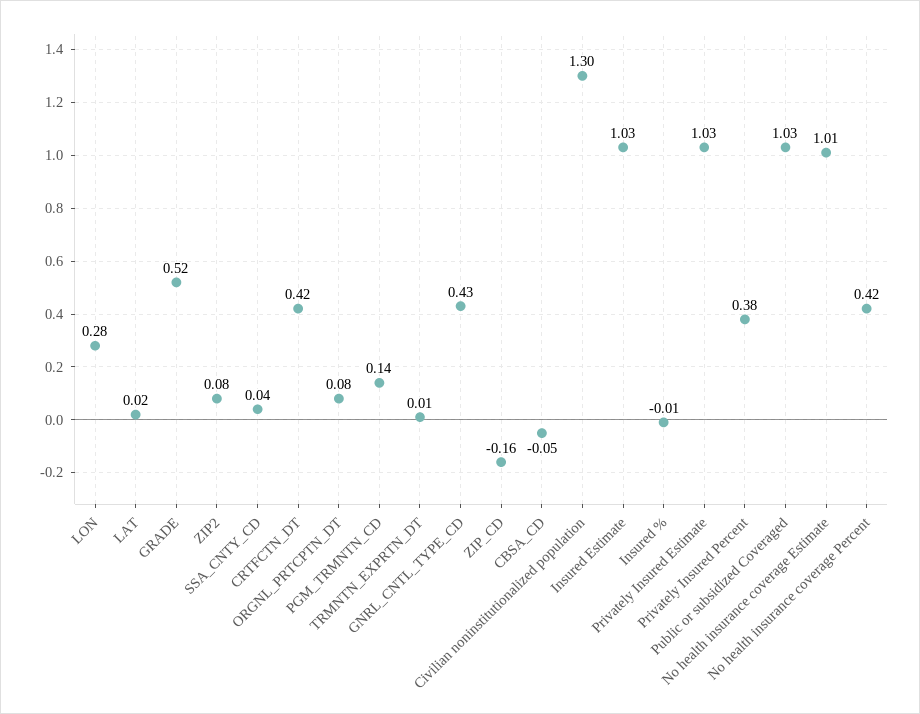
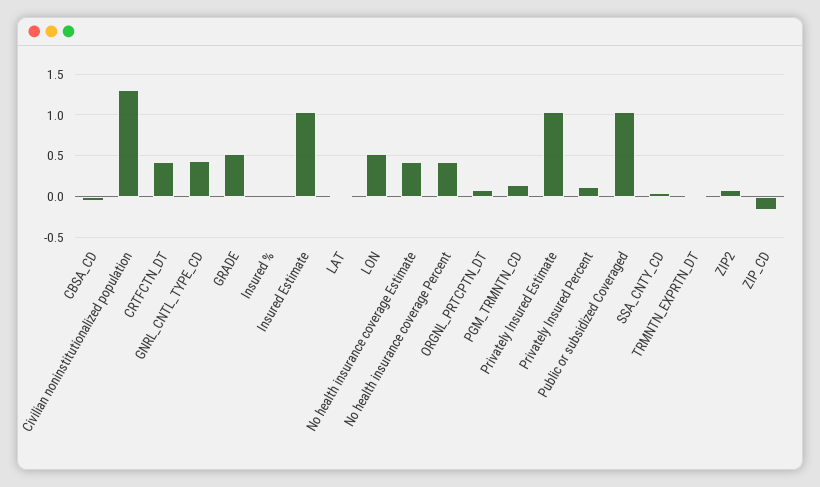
  {
-   "LON": 0.28,
+   "LON": 0.5,
    "LAT": 0.02,
    "GRADE": 0.52,
    "ZIP2": 0.08,
    "SSA_CNTY_CD": 0.04,
    "CRTFCTN_DT": 0.42,
    "ORGNL_PRTCPTN_DT": 0.08,
    "PGM_TRMNTN_CD": 0.14,
    "TRMNTN_EXPRTN_DT": 0.01,
    "GNRL_CNTL_TYPE_CD": 0.43,
    "ZIP_CD": -0.16,
    "CBSA_CD": -0.05,
    "Civilian noninstitutionalized population": 1.3,
    "Insured Estimate": 1.03,
    "Insured %": -0.01,
    "Privately Insured Estimate": 1.03,
-   "Privately Insured Percent": 0.38,
+   "Privately Insured Percent": 0.1,
    "Public or subsidized Coveraged": 1.03,
-   "No health insurance coverage Estimate": 1.01,
+   "No health insurance coverage Estimate": 0.4,
    "No health insurance coverage Percent": 0.42
  }

